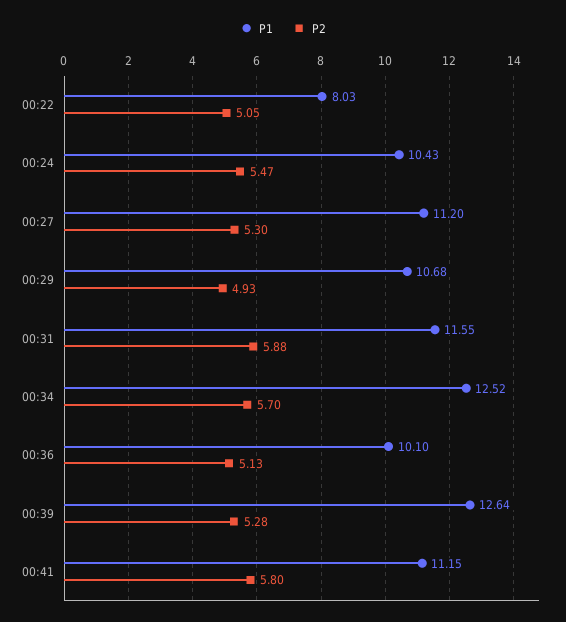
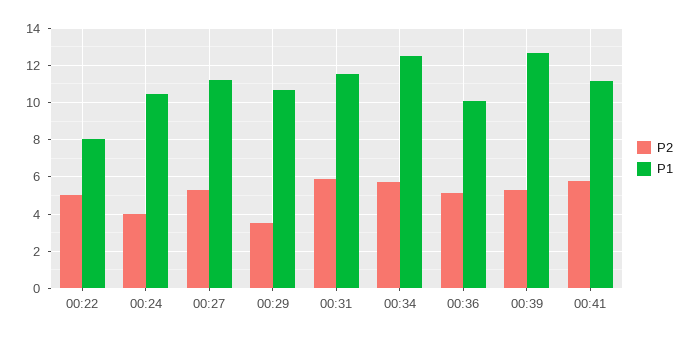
  {
    "P1": {
      "00:22": 8.03,
      "00:24": 10.43,
      "00:27": 11.2,
      "00:29": 10.68,
      "00:31": 11.55,
      "00:34": 12.52,
      "00:36": 10.1,
      "00:39": 12.64,
      "00:41": 11.15
    },
    "P2": {
      "00:22": 5.05,
-     "00:24": 5.47,
+     "00:24": 4,
      "00:27": 5.3,
-     "00:29": 4.93,
+     "00:29": 3.5,
      "00:31": 5.88,
      "00:34": 5.7,
      "00:36": 5.13,
      "00:39": 5.28,
      "00:41": 5.8
    }
  }

